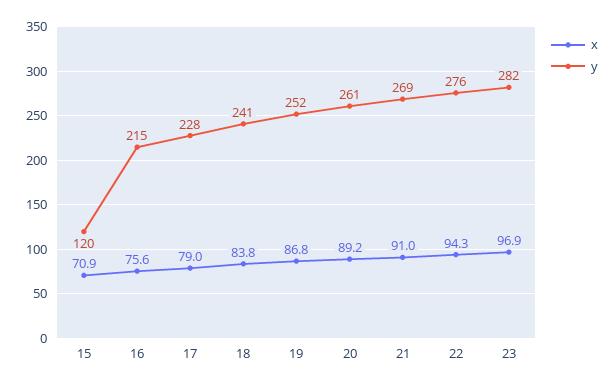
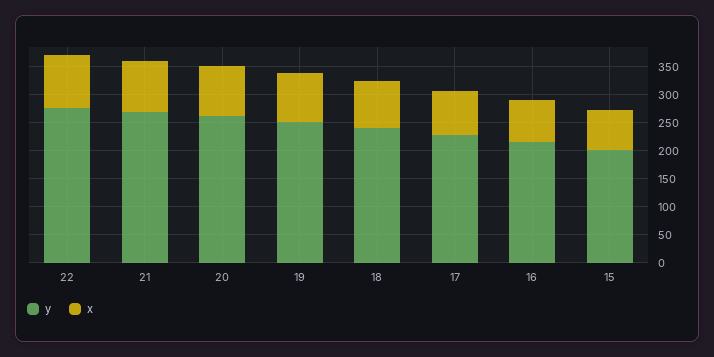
  {
    "x": {
      "15": 70.9,
      "16": 75.6,
      "17": 79,
      "18": 83.8,
      "19": 86.8,
      "20": 89.2,
      "21": 91,
-     "22": 94.3,
+     "22": 94.3
-     "23": 96.9
    },
    "y": {
-     "15": 120,
+     "15": 200,
      "16": 215,
      "17": 228,
      "18": 241,
      "19": 252,
      "20": 261,
      "21": 269,
-     "22": 276,
+     "22": 276
-     "23": 282
    }
  }

